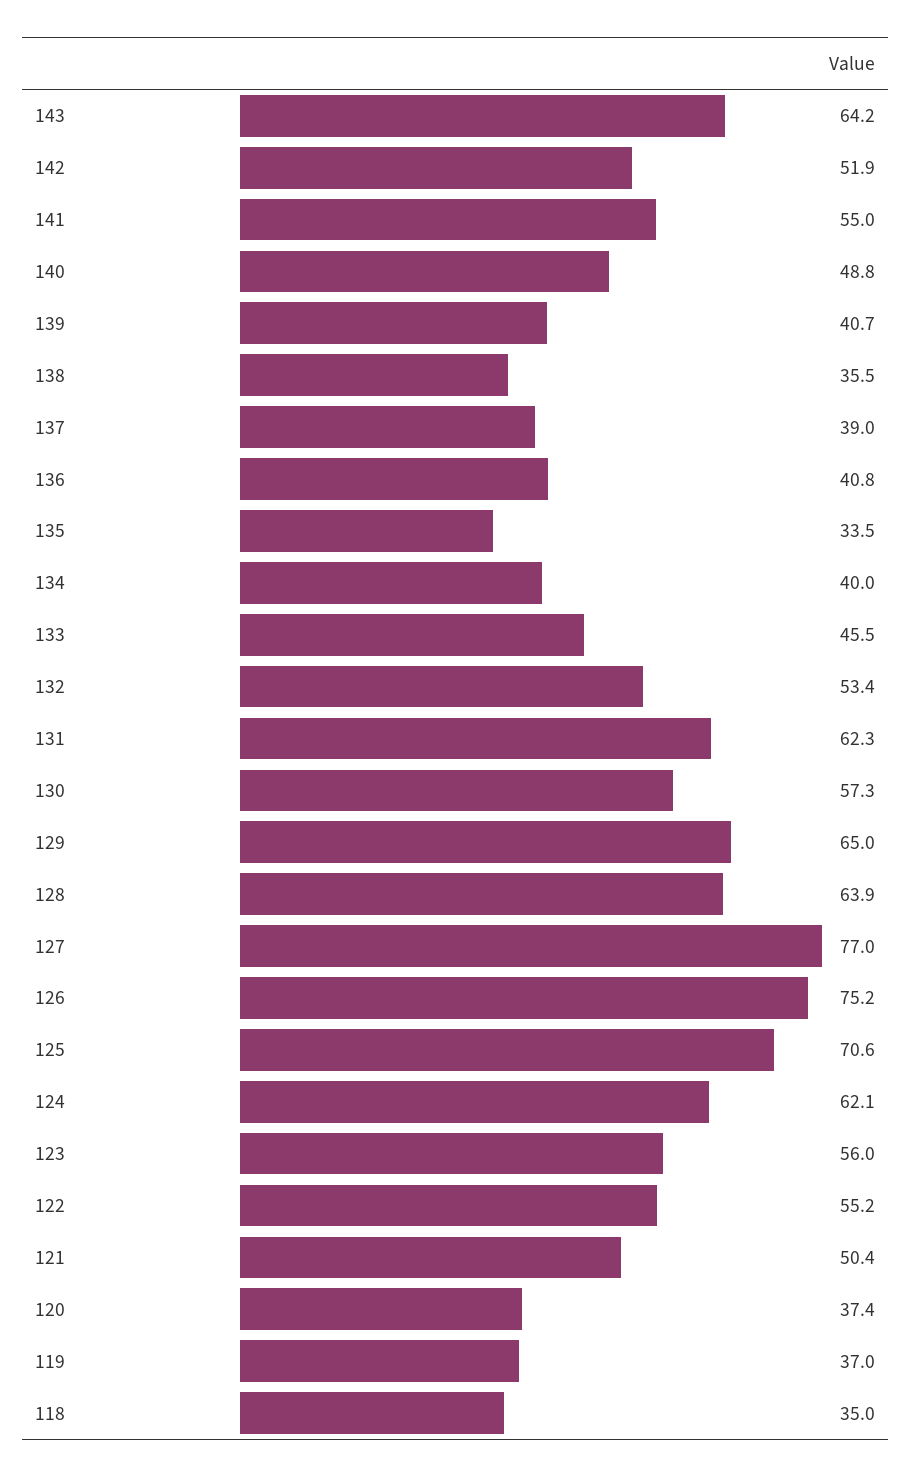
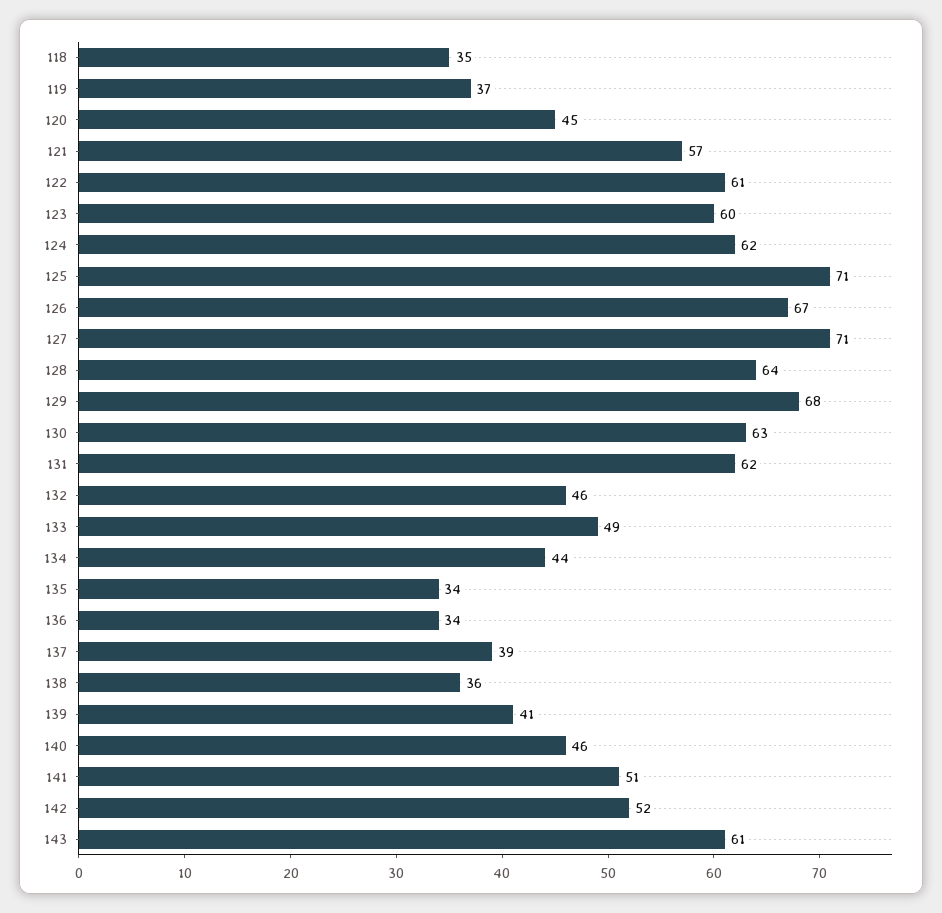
  {
-   "143": 64.2,
+   "143": 61,
    "142": 51.9,
-   "141": 55,
+   "141": 51,
-   "140": 48.8,
+   "140": 46,
    "139": 40.7,
    "138": 35.5,
    "137": 39,
-   "136": 40.8,
+   "136": 34,
    "135": 33.5,
-   "134": 40,
+   "134": 44,
-   "133": 45.5,
+   "133": 49,
-   "132": 53.4,
+   "132": 46,
    "131": 62.3,
-   "130": 57.3,
+   "130": 63,
-   "129": 65,
+   "129": 68,
    "128": 63.9,
-   "127": 77,
+   "127": 71,
-   "126": 75.2,
+   "126": 67,
    "125": 70.6,
    "124": 62.1,
-   "123": 56,
+   "123": 60,
-   "122": 55.2,
+   "122": 61,
-   "121": 50.4,
+   "121": 57,
-   "120": 37.4,
+   "120": 45,
    "119": 37,
    "118": 35
  }

